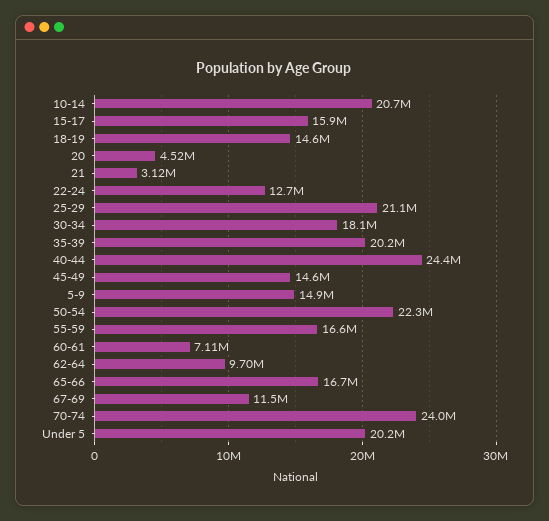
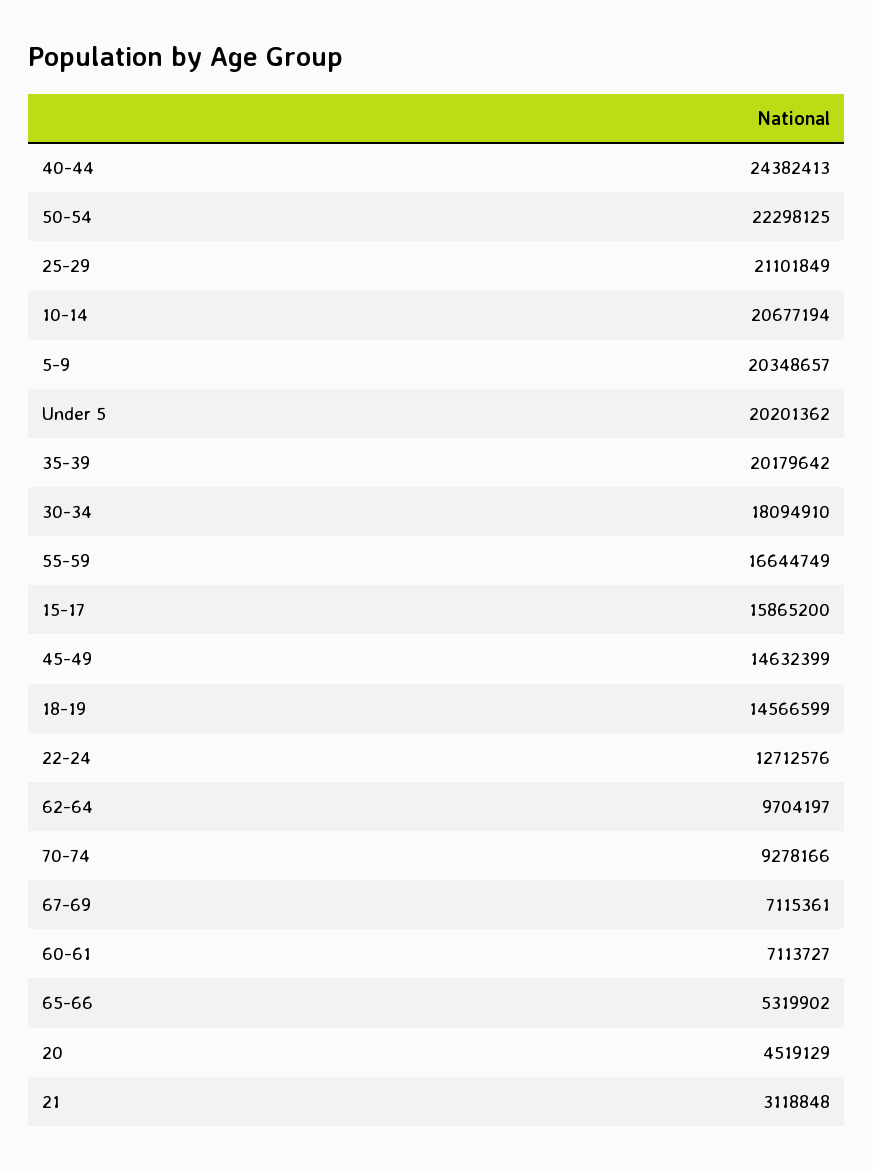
  {
    "10-14": 20677194,
    "15-17": 15865200,
    "18-19": 14566599,
    "20": 4519129,
    "21": 3118848,
    "22-24": 12712576,
    "25-29": 21101849,
    "30-34": 18094910,
    "35-39": 20179642,
    "40-44": 24382413,
    "45-49": 14632399,
-   "5-9": 14900000,
+   "5-9": 20348657,
    "50-54": 22298125,
    "55-59": 16644749,
    "60-61": 7113727,
    "62-64": 9704197,
-   "65-66": 16700000,
+   "65-66": 5319902,
-   "67-69": 11500000,
+   "67-69": 7115361,
-   "70-74": 24000000,
+   "70-74": 9278166,
    "Under 5": 20201362
  }

